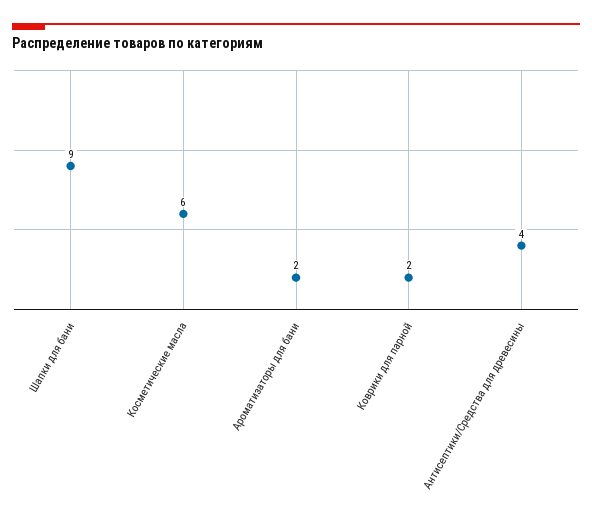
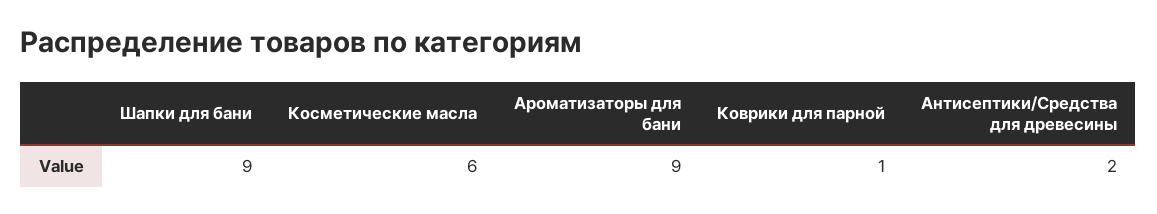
  {
    "Шапки для бани": 9,
    "Косметические масла": 6,
-   "Ароматизаторы для бани": 2,
+   "Ароматизаторы для бани": 9,
-   "Коврики для парной": 2,
+   "Коврики для парной": 1,
-   "Антисептики/Средства для древесины": 4
+   "Антисептики/Средства для древесины": 2
  }

